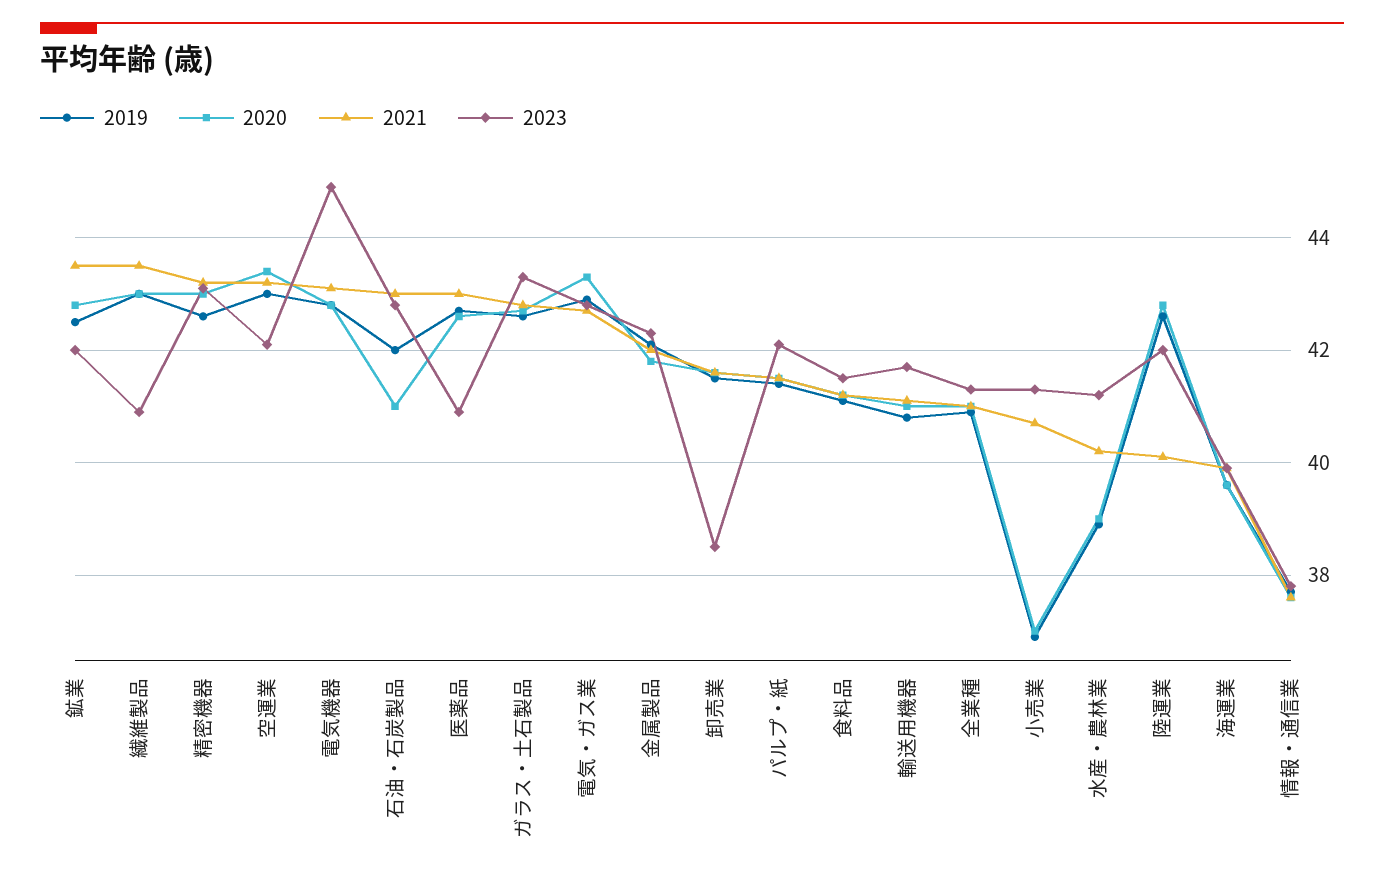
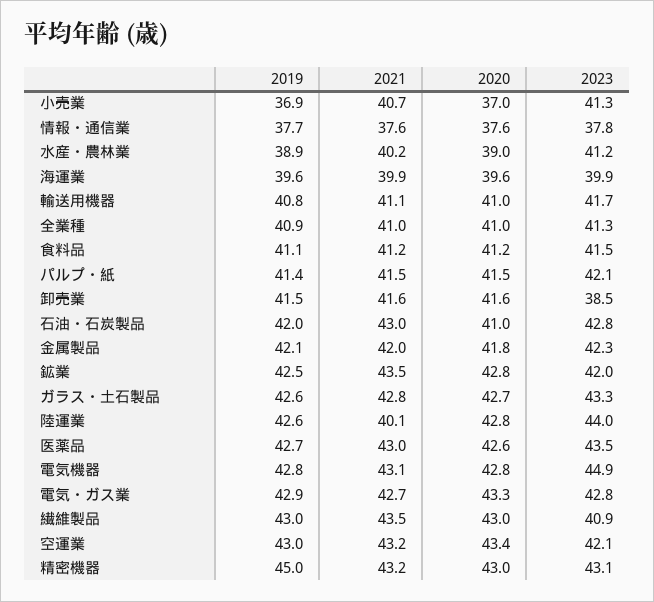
  {
    "2019": {
      "鉱業": 42.5,
      "繊維製品": 43,
-     "精密機器": 42.5,
+     "精密機器": 45,
      "空運業": 43,
      "電気機器": 42.8,
      "石油・石炭製品": 42,
      "医薬品": 42.7,
      "ガラス・土石製品": 42.6,
      "電気・ガス業": 42.9,
      "金属製品": 42.1,
      "卸売業": 41.5,
      "パルプ・紙": 41.4,
      "食料品": 41.1,
      "輸送用機器": 40.8,
      "全業種": 40.9,
      "小売業": 36.9,
      "水産・農林業": 38.9,
      "陸運業": 42.6,
      "海運業": 39.6,
      "情報・通信業": 37.7
    },
    "2020": {
      "鉱業": 42.8,
      "繊維製品": 43,
      "精密機器": 43,
      "空運業": 43.4,
      "電気機器": 42.8,
      "石油・石炭製品": 41,
      "医薬品": 42.6,
      "ガラス・土石製品": 42.7,
      "電気・ガス業": 43.3,
      "金属製品": 41.8,
      "卸売業": 41.6,
      "パルプ・紙": 41.5,
      "食料品": 41.2,
      "輸送用機器": 41,
      "全業種": 41,
      "小売業": 37,
      "水産・農林業": 39,
      "陸運業": 42.8,
      "海運業": 39.6,
      "情報・通信業": 37.6
    },
    "2021": {
      "鉱業": 43.5,
      "繊維製品": 43.5,
      "精密機器": 43.2,
      "空運業": 43.2,
      "電気機器": 43.1,
      "石油・石炭製品": 43,
      "医薬品": 43,
      "ガラス・土石製品": 42.8,
      "電気・ガス業": 42.7,
      "金属製品": 42,
      "卸売業": 41.6,
      "パルプ・紙": 41.5,
      "食料品": 41.2,
      "輸送用機器": 41.1,
      "全業種": 41,
      "小売業": 40.7,
      "水産・農林業": 40.2,
      "陸運業": 40.1,
      "海運業": 39.9,
      "情報・通信業": 37.6
    },
    "2023": {
      "鉱業": 42,
      "繊維製品": 40.9,
      "精密機器": 43.1,
      "空運業": 42.1,
      "電気機器": 44.9,
      "石油・石炭製品": 42.8,
-     "医薬品": 41,
+     "医薬品": 43.5,
      "ガラス・土石製品": 43.3,
      "電気・ガス業": 42.8,
      "金属製品": 42.3,
      "卸売業": 38.5,
      "パルプ・紙": 42.1,
      "食料品": 41.5,
      "輸送用機器": 41.7,
      "全業種": 41.3,
      "小売業": 41.3,
      "水産・農林業": 41.2,
-     "陸運業": 42,
+     "陸運業": 44,
      "海運業": 39.9,
      "情報・通信業": 37.8
    }
  }

